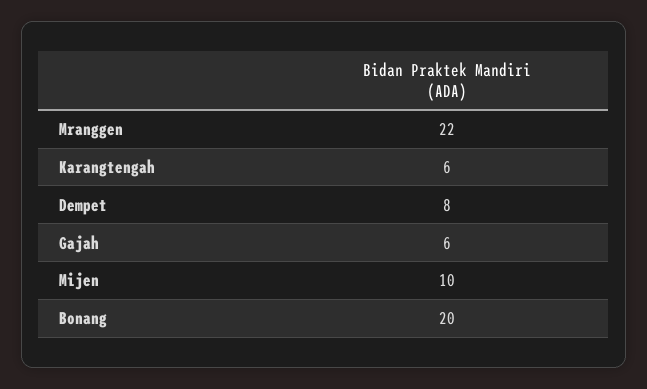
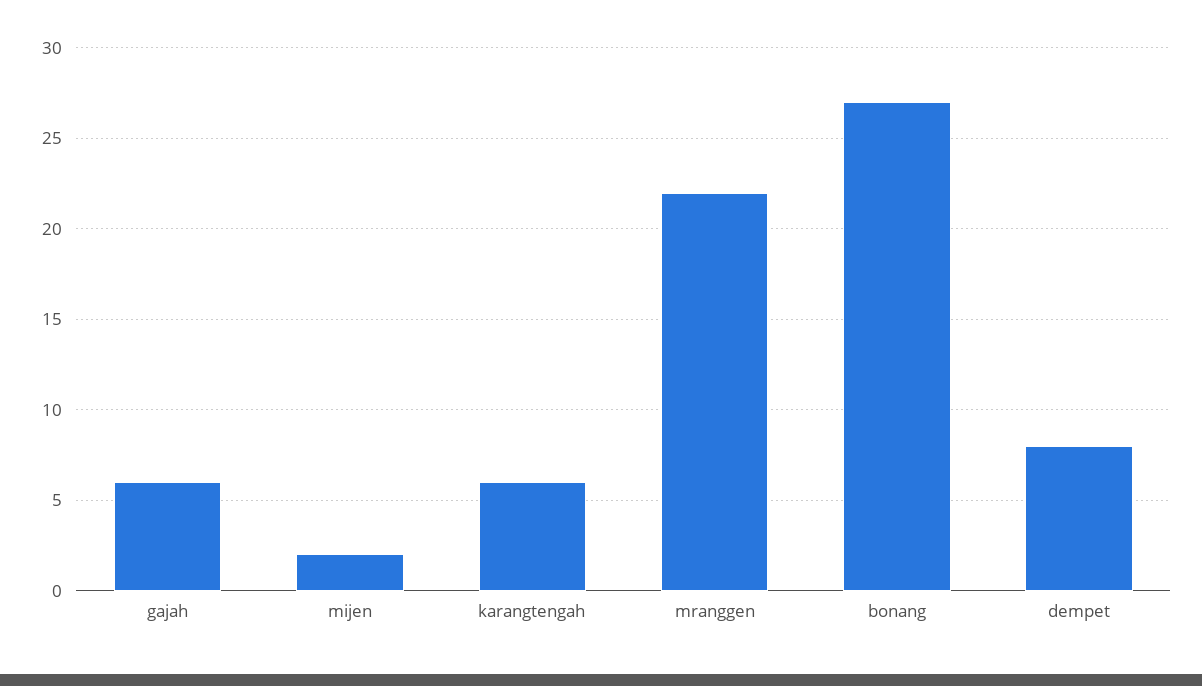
  {
    "Mranggen": 22,
    "Karangtengah": 6,
    "Dempet": 8,
    "Gajah": 6,
-   "Mijen": 10,
+   "Mijen": 2,
-   "Bonang": 20
+   "Bonang": 27
  }

